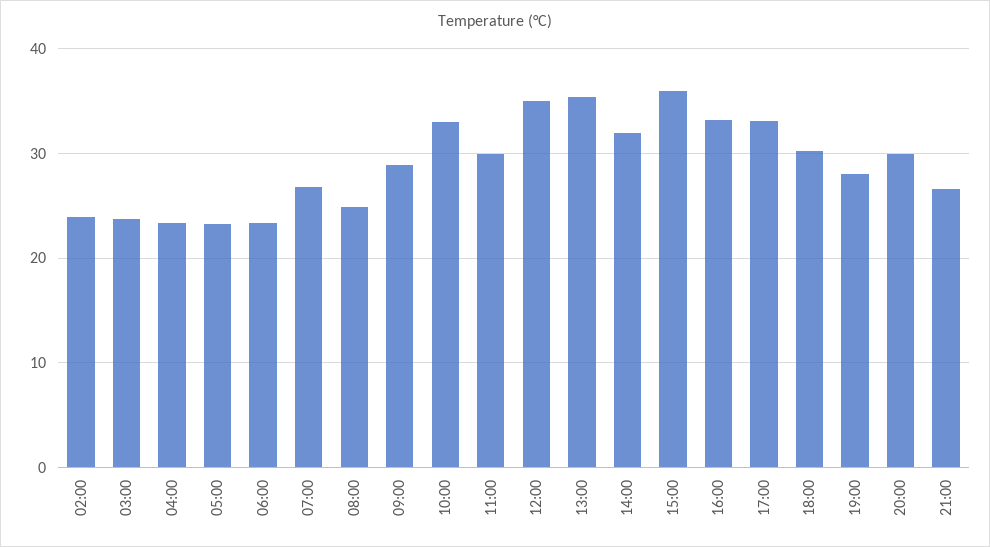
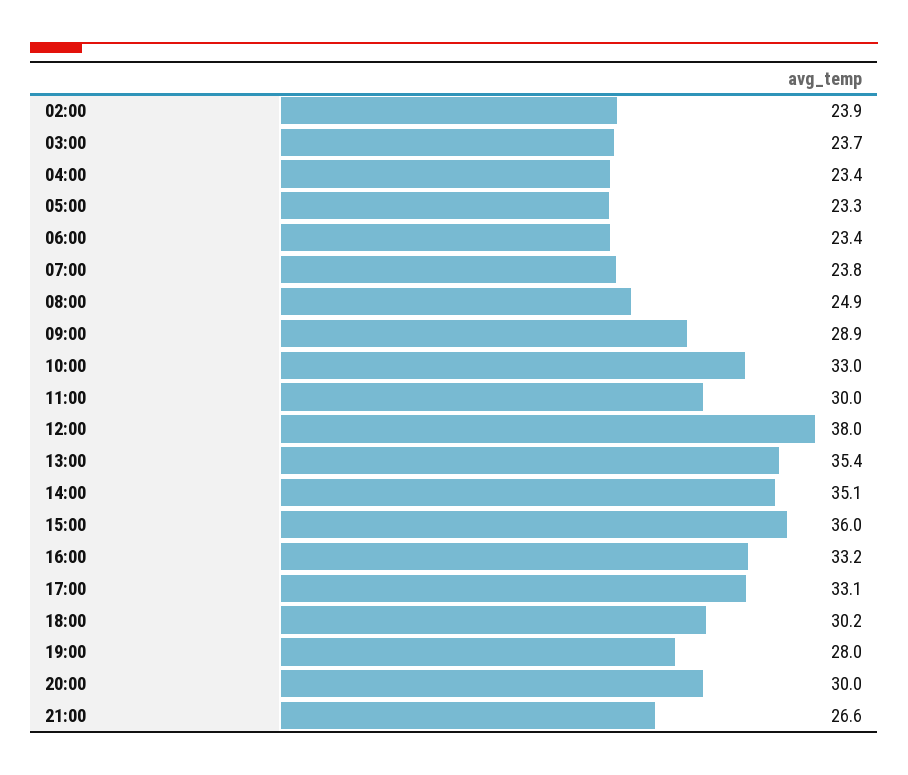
  {
    "02:00": 23.9,
    "03:00": 23.7,
    "04:00": 23.4,
    "05:00": 23.3,
    "06:00": 23.4,
-   "07:00": 27,
+   "07:00": 23.8,
    "08:00": 24.9,
    "09:00": 28.9,
    "10:00": 33,
    "11:00": 30,
-   "12:00": 35,
+   "12:00": 38,
    "13:00": 35.4,
-   "14:00": 32,
+   "14:00": 35.1,
    "15:00": 36,
    "16:00": 33.2,
    "17:00": 33.1,
    "18:00": 30.2,
    "19:00": 28,
    "20:00": 30,
    "21:00": 26.6
  }

